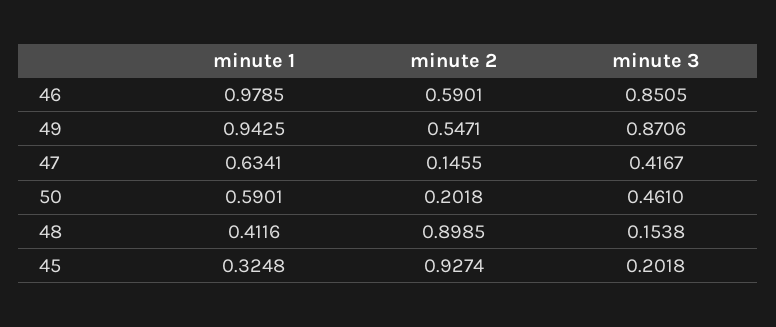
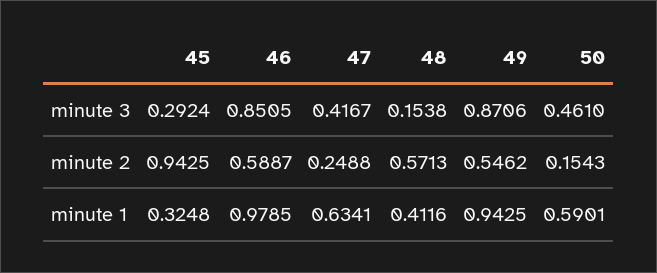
  {
    "minute 1": {
      "46": 0.9785,
      "49": 0.9425,
      "47": 0.6341,
      "50": 0.5901,
      "48": 0.4116,
      "45": 0.3248
    },
    "minute 2": {
-     "46": 0.5901,
+     "46": 0.5887,
-     "49": 0.5471,
+     "49": 0.5462,
-     "47": 0.1455,
+     "47": 0.2488,
-     "50": 0.2018,
+     "50": 0.1543,
-     "48": 0.8985,
+     "48": 0.5713,
-     "45": 0.9274
+     "45": 0.9425
    },
    "minute 3": {
      "46": 0.8505,
      "49": 0.8706,
      "47": 0.4167,
      "50": 0.461,
      "48": 0.1538,
-     "45": 0.2018
+     "45": 0.2924
    }
  }

